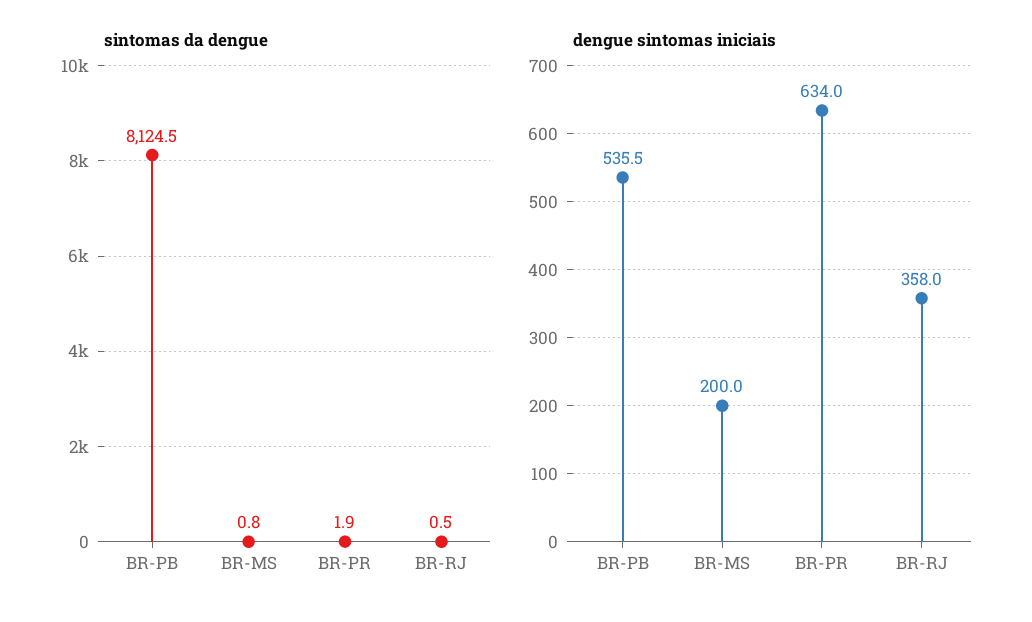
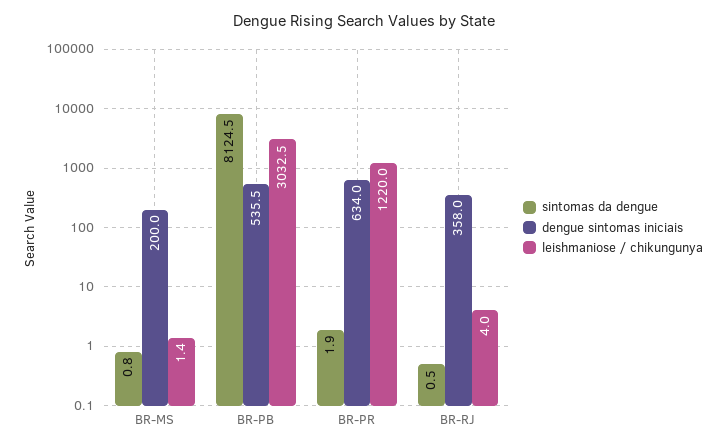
  {
    "sintomas da dengue": {
      "BR-PB": 8124.5,
      "BR-MS": 0.8,
      "BR-PR": 1.9,
      "BR-RJ": 0.5
    },
    "dengue sintomas iniciais": {
      "BR-PB": 535.5,
      "BR-MS": 200,
      "BR-PR": 634,
      "BR-RJ": 358
-   }
+   },
+   "leishmaniose / chikungunya": {
+     "BR-MS": 1.4,
+     "BR-PB": 3032.5,
+     "BR-PR": 1220,
+     "BR-RJ": 4
+   }
  }

